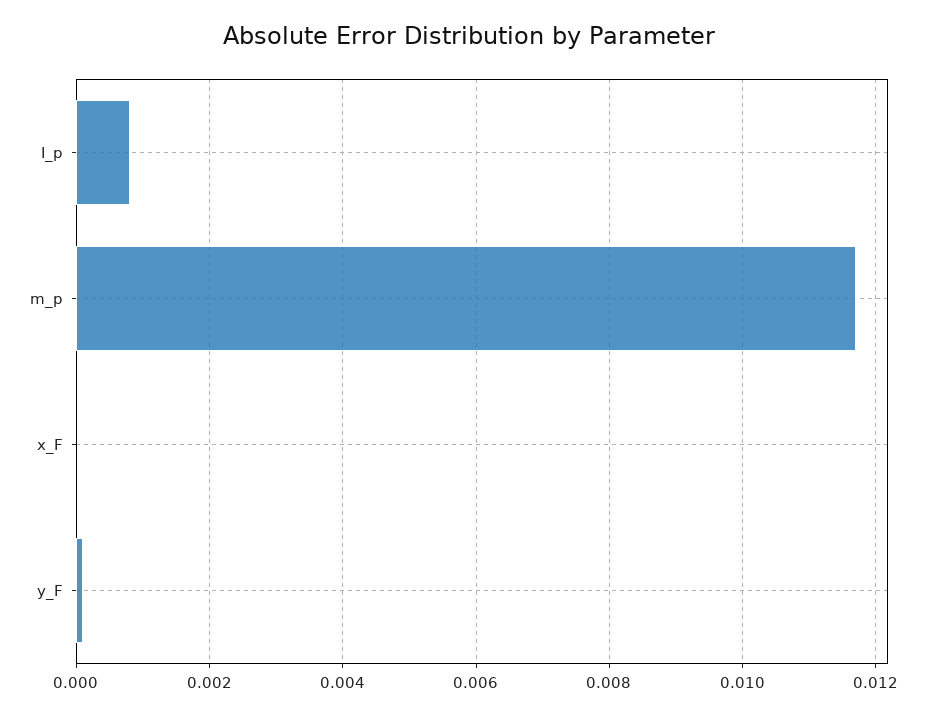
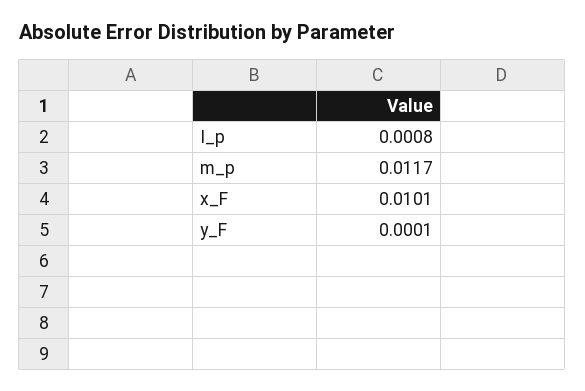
  {
    "I_p": 0.0008,
    "m_p": 0.0117,
-   "x_F": 0,
+   "x_F": 0.0101,
    "y_F": 0.0001
  }

